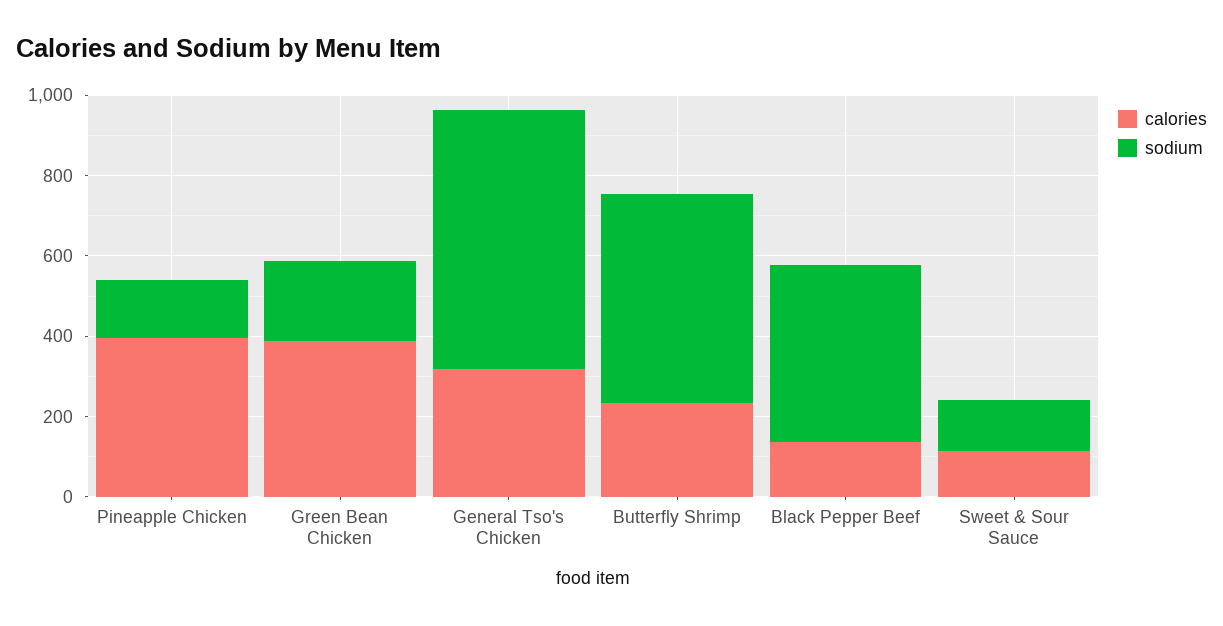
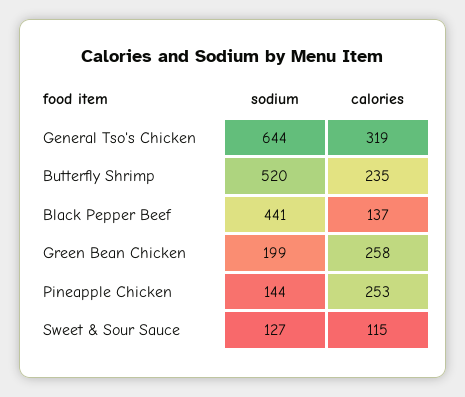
  {
    "calories": {
-     "Pineapple Chicken": 400,
+     "Pineapple Chicken": 253,
-     "Green Bean Chicken": 400,
+     "Green Bean Chicken": 258,
      "General Tso's Chicken": 319,
      "Butterfly Shrimp": 235,
      "Black Pepper Beef": 137,
      "Sweet & Sour Sauce": 115
    },
    "sodium": {
      "Pineapple Chicken": 144,
      "Green Bean Chicken": 199,
      "General Tso's Chicken": 644,
      "Butterfly Shrimp": 520,
      "Black Pepper Beef": 441,
      "Sweet & Sour Sauce": 127
    }
  }

